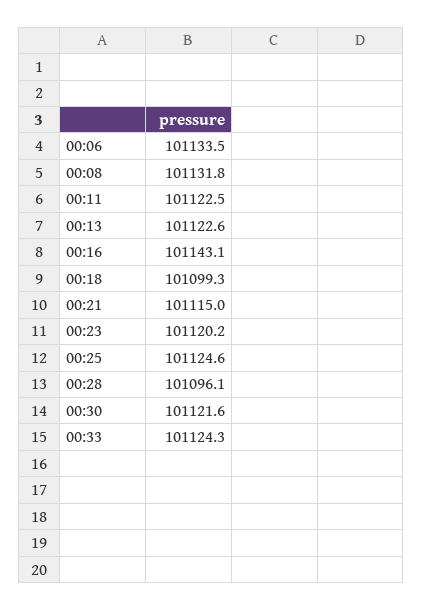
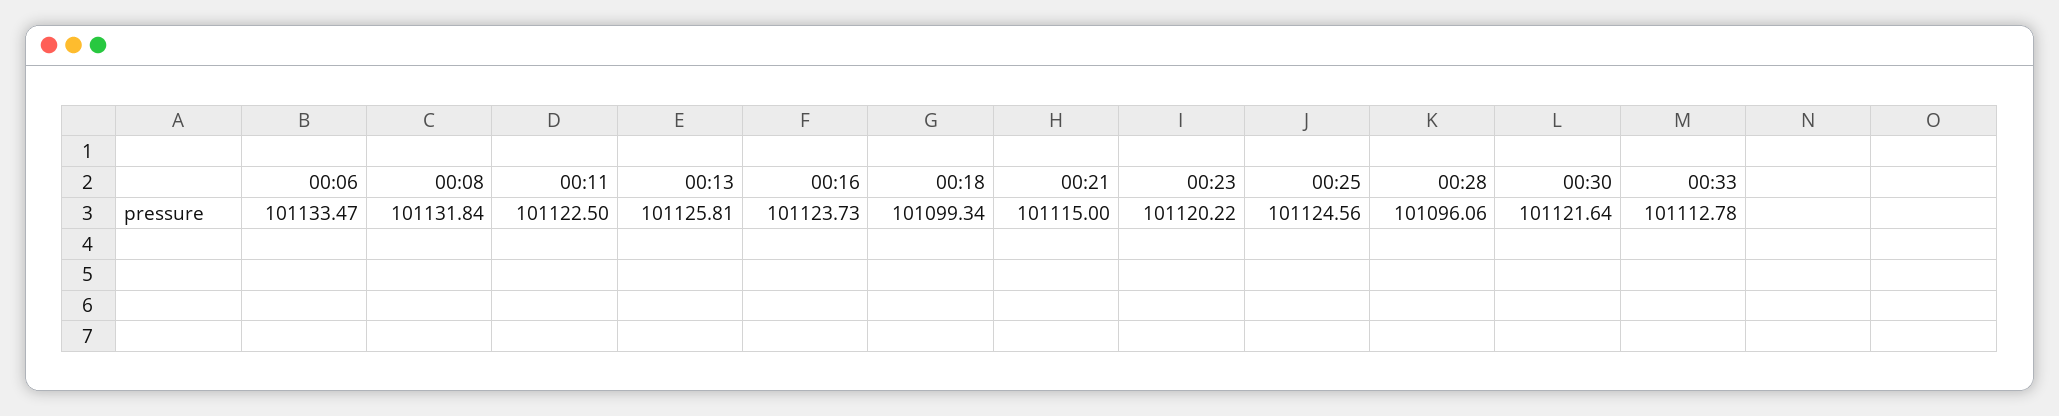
  {
    "00:06": 101133.47,
    "00:08": 101131.84,
    "00:11": 101122.5,
-   "00:13": 101122.6,
+   "00:13": 101125.81,
-   "00:16": 101143.1,
+   "00:16": 101123.73,
    "00:18": 101099.34,
    "00:21": 101115,
    "00:23": 101120.22,
    "00:25": 101124.56,
    "00:28": 101096.06,
    "00:30": 101121.64,
-   "00:33": 101124.3
+   "00:33": 101112.78
  }

